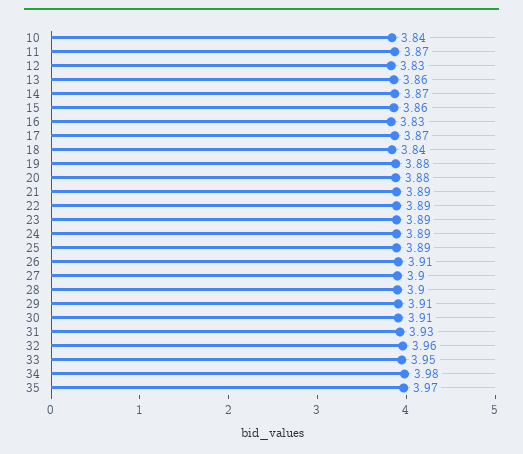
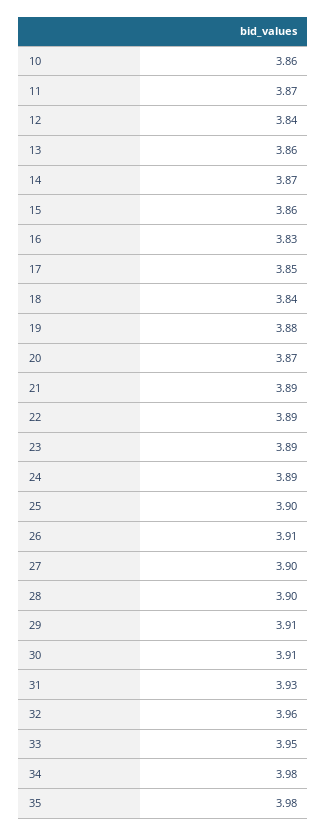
  {
-   "10": 3.84,
+   "10": 3.86,
    "11": 3.87,
-   "12": 3.83,
+   "12": 3.84,
    "13": 3.86,
    "14": 3.87,
    "15": 3.86,
    "16": 3.83,
-   "17": 3.87,
+   "17": 3.85,
    "18": 3.84,
    "19": 3.88,
-   "20": 3.88,
+   "20": 3.87,
    "21": 3.89,
    "22": 3.89,
    "23": 3.89,
    "24": 3.89,
-   "25": 3.89,
+   "25": 3.9,
    "26": 3.91,
    "27": 3.9,
    "28": 3.9,
    "29": 3.91,
    "30": 3.91,
    "31": 3.93,
    "32": 3.96,
    "33": 3.95,
    "34": 3.98,
-   "35": 3.97
+   "35": 3.98
  }

